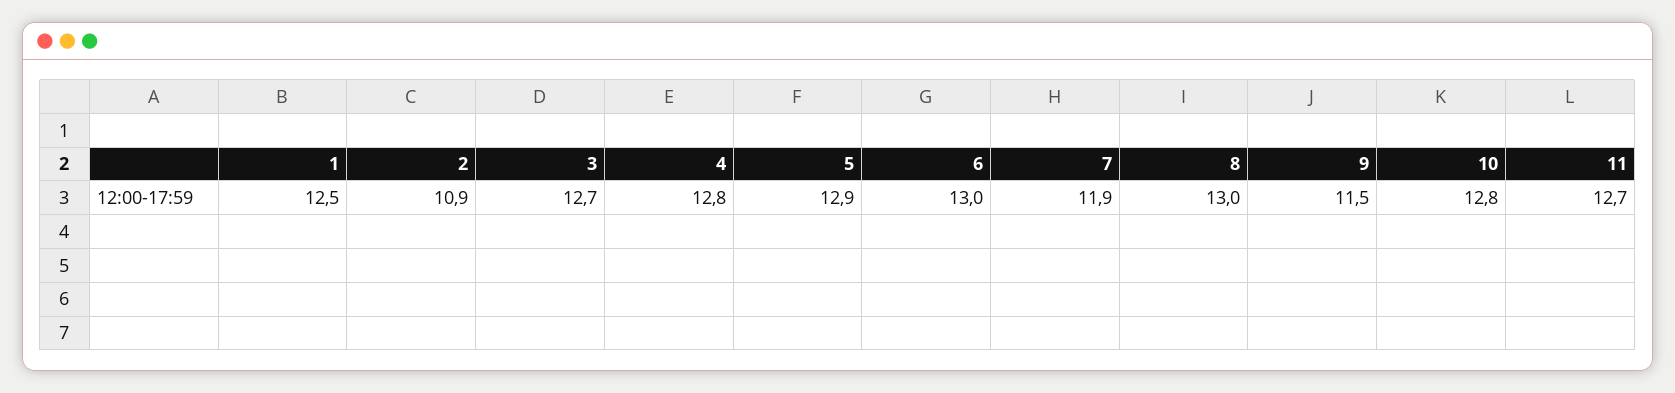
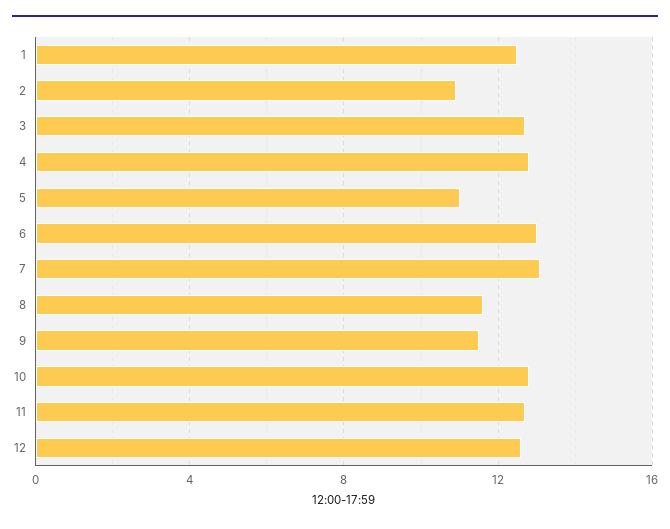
  {
    "1": 12.5,
    "2": 10.9,
    "3": 12.7,
    "4": 12.8,
-   "5": 12.9,
+   "5": 11,
    "6": 13,
-   "7": 11.9,
+   "7": 13,
-   "8": 13,
+   "8": 11.5,
    "9": 11.5,
    "10": 12.8,
-   "11": 12.7
+   "11": 12.7,
+   "12": 12.5
  }

